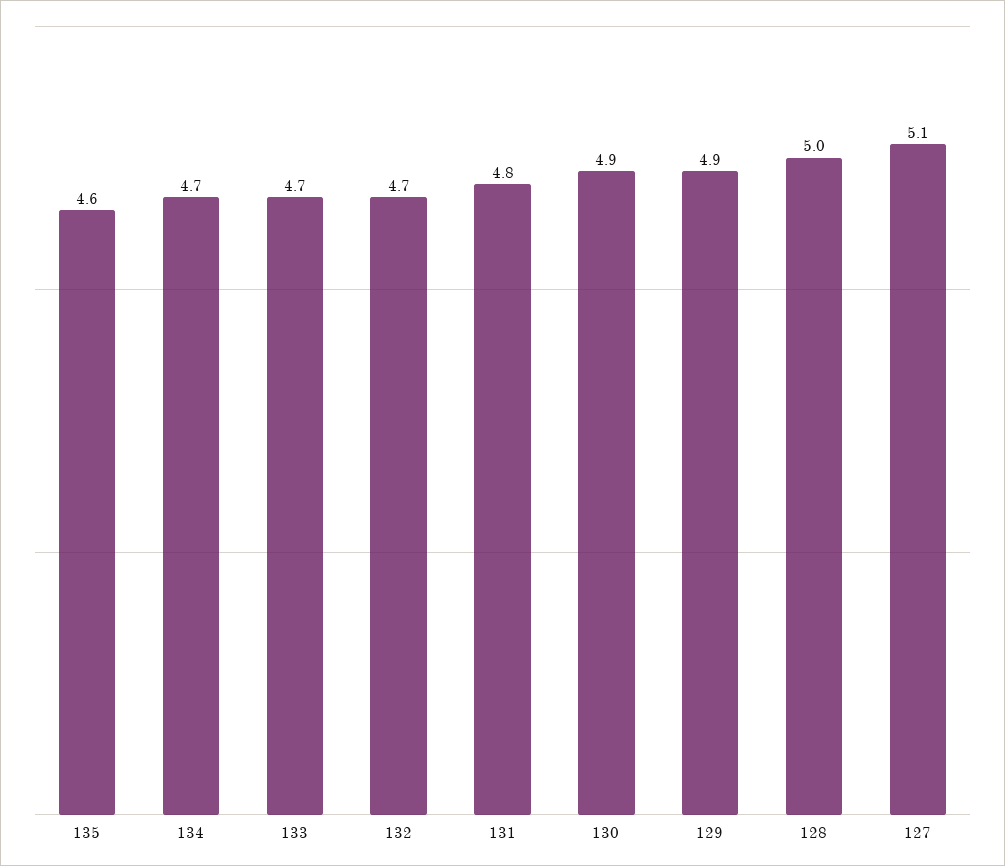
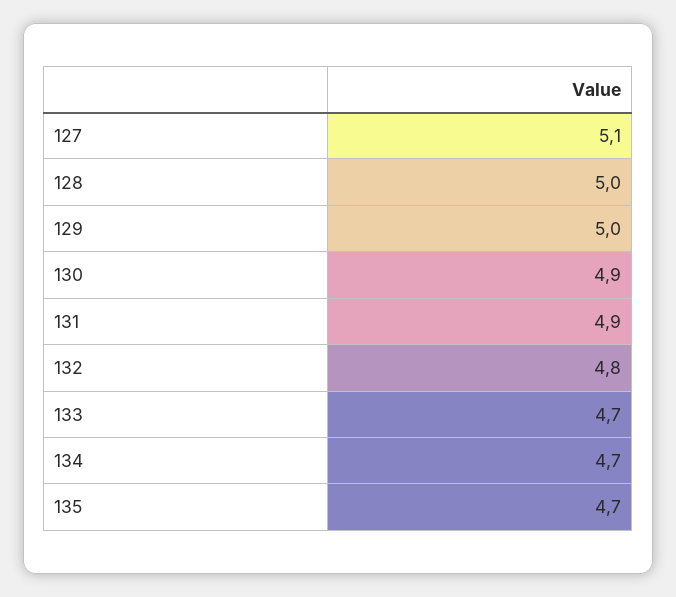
  {
-   "135": 4.6,
+   "135": 4.7,
    "134": 4.7,
    "133": 4.7,
-   "132": 4.7,
+   "132": 4.8,
-   "131": 4.8,
+   "131": 4.9,
    "130": 4.9,
-   "129": 4.9,
+   "129": 5,
    "128": 5,
    "127": 5.1
  }

